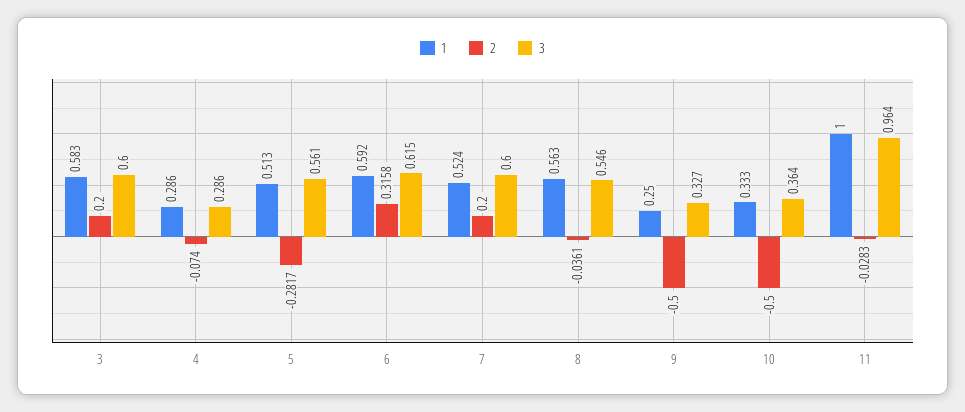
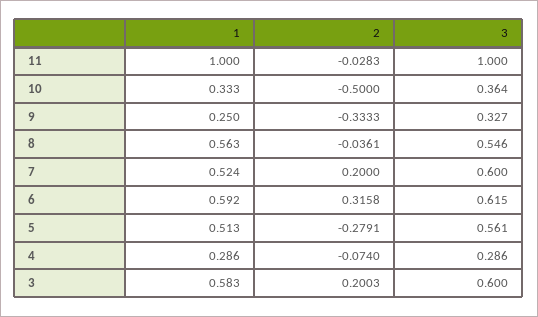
  {
    "1": {
      "3": 0.583,
      "4": 0.286,
      "5": 0.513,
      "6": 0.592,
      "7": 0.524,
      "8": 0.563,
      "9": 0.25,
      "10": 0.333,
      "11": 1
    },
    "2": {
-     "3": 0.2,
+     "3": 0.2003,
      "4": -0.074,
-     "5": -0.2817,
+     "5": -0.2791,
      "6": 0.3158,
      "7": 0.2,
      "8": -0.0361,
-     "9": -0.5,
+     "9": -0.3333,
      "10": -0.5,
      "11": -0.0283
    },
    "3": {
      "3": 0.6,
      "4": 0.286,
      "5": 0.561,
      "6": 0.615,
      "7": 0.6,
      "8": 0.546,
      "9": 0.327,
      "10": 0.364,
-     "11": 0.964
+     "11": 1
    }
  }

